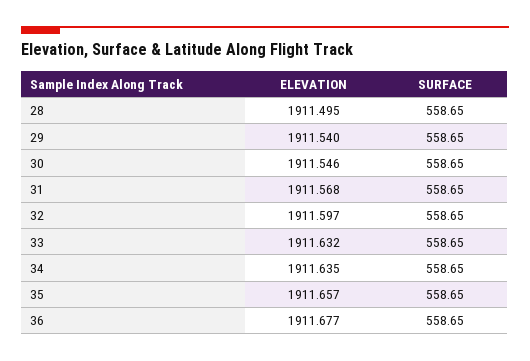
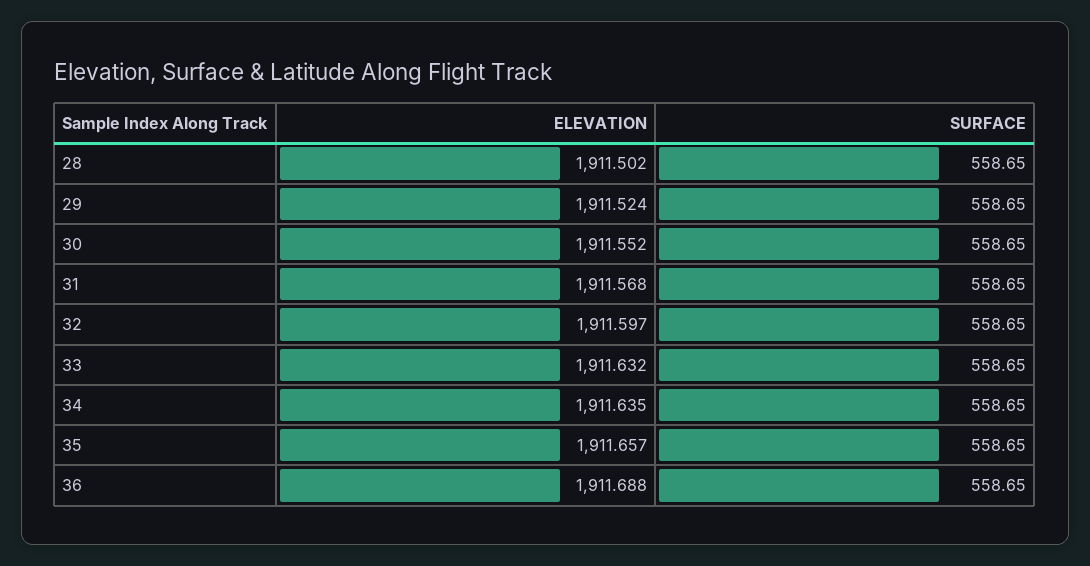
  {
    "ELEVATION": {
-     "28": 1911.495,
+     "28": 1911.502,
-     "29": 1911.54,
+     "29": 1911.524,
-     "30": 1911.546,
+     "30": 1911.552,
      "31": 1911.568,
      "32": 1911.597,
      "33": 1911.632,
      "34": 1911.635,
      "35": 1911.657,
-     "36": 1911.677
+     "36": 1911.688
    },
    "SURFACE": {
      "28": 558.65,
      "29": 558.65,
      "30": 558.65,
      "31": 558.65,
      "32": 558.65,
      "33": 558.65,
      "34": 558.65,
      "35": 558.65,
      "36": 558.65
    }
  }

